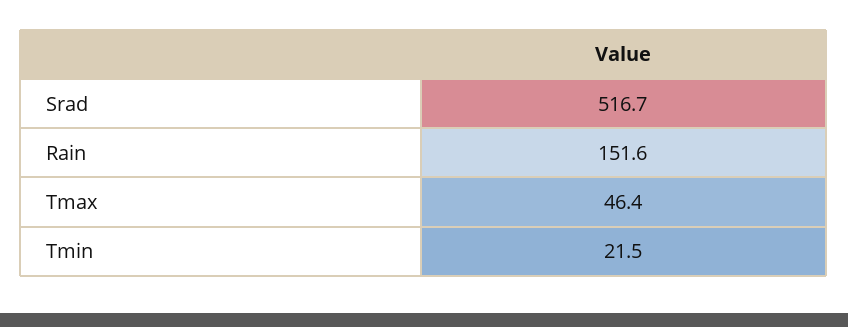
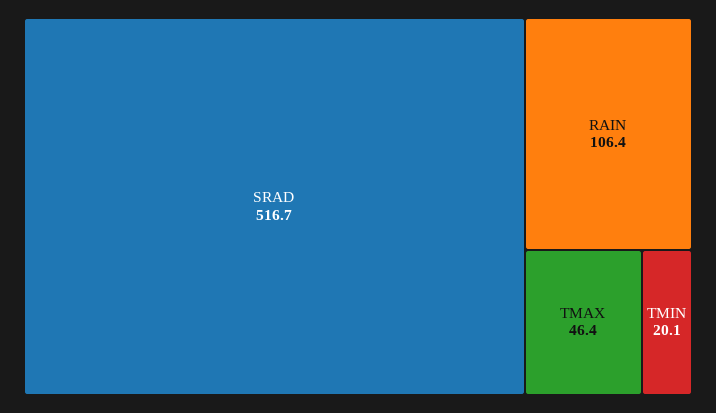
  {
    "Srad": 516.7,
-   "Rain": 151.6,
+   "Rain": 106.4,
    "Tmax": 46.4,
-   "Tmin": 21.5
+   "Tmin": 20.1
  }

